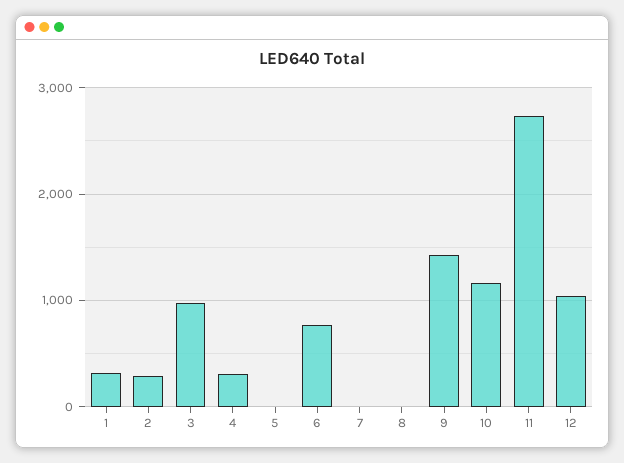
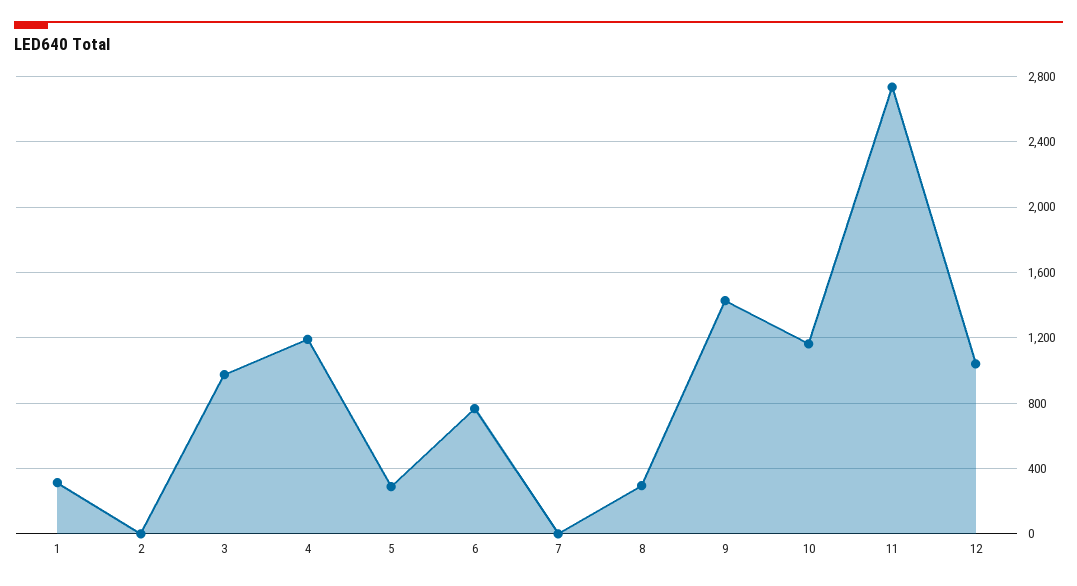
  {
    "1": 300,
-   "2": 300,
+   "2": 0,
    "3": 1000,
-   "4": 300,
+   "4": 1200,
-   "5": 0,
+   "5": 300,
    "6": 750,
    "7": 0,
-   "8": 0,
+   "8": 300,
    "9": 1450,
    "10": 1150,
    "11": 2750,
    "12": 1050
  }

